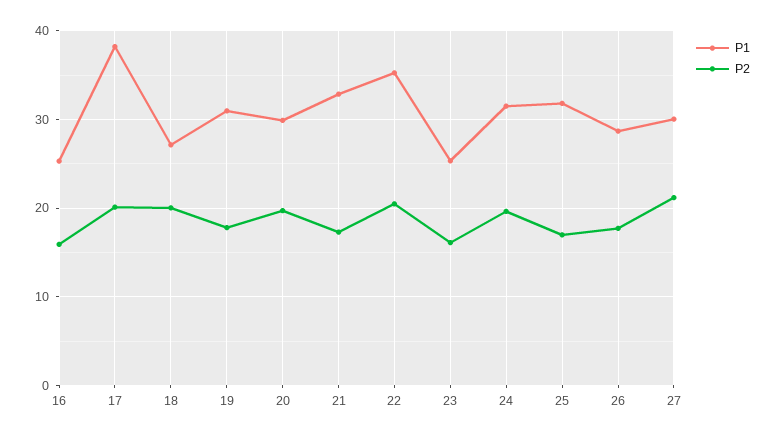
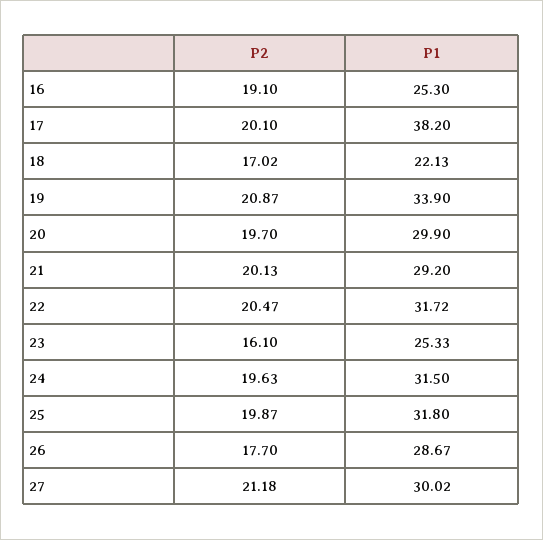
  {
    "P1": {
      "16": 25.3,
      "17": 38.2,
-     "18": 27,
+     "18": 22.13,
-     "19": 31,
+     "19": 33.9,
      "20": 29.9,
-     "21": 33,
+     "21": 29.2,
-     "22": 35,
+     "22": 31.72,
      "23": 25.33,
      "24": 31.5,
      "25": 31.8,
      "26": 28.67,
      "27": 30.02
    },
    "P2": {
-     "16": 16,
+     "16": 19.1,
      "17": 20.1,
-     "18": 20,
+     "18": 17.02,
-     "19": 18,
+     "19": 20.87,
      "20": 19.7,
-     "21": 17,
+     "21": 20.13,
      "22": 20.47,
      "23": 16.1,
      "24": 19.63,
-     "25": 17,
+     "25": 19.87,
      "26": 17.7,
      "27": 21.18
    }
  }

